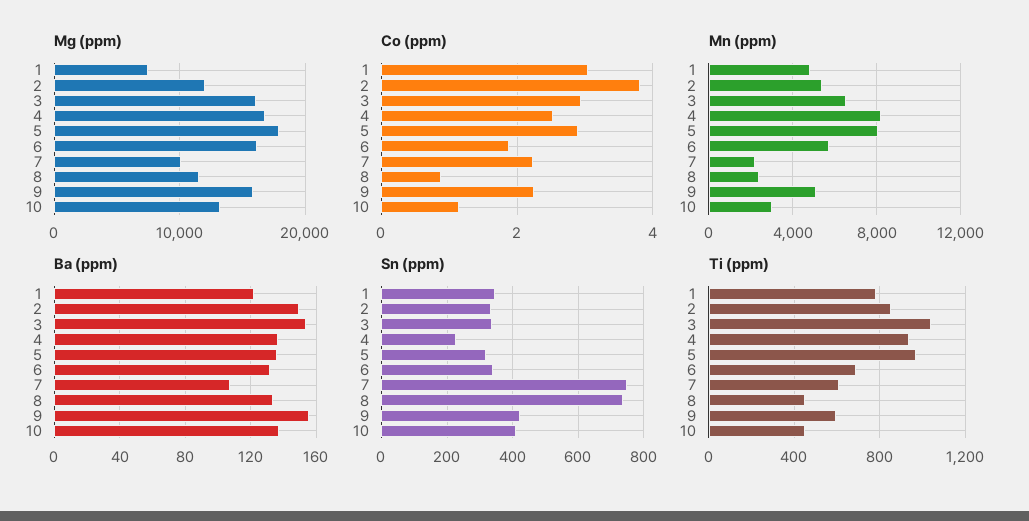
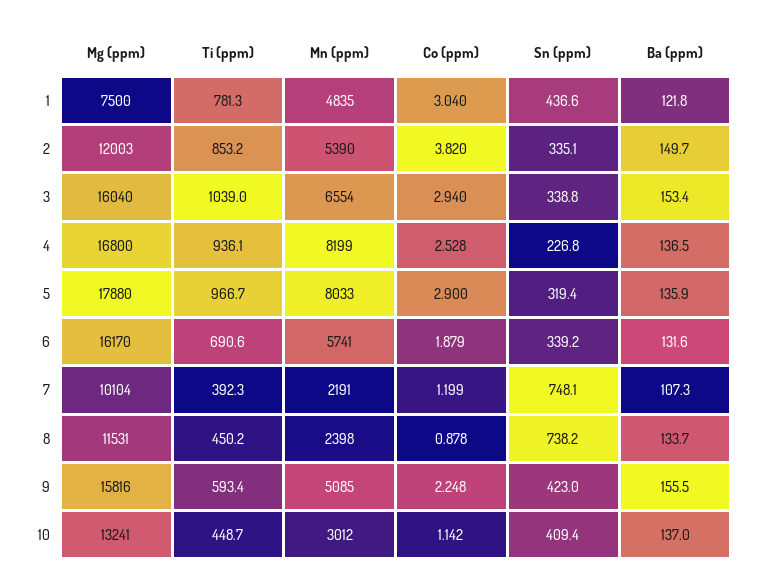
  {
    "Mg (ppm)": {
      "1": 7500,
      "2": 12003,
      "3": 16040,
      "4": 16800,
      "5": 17880,
      "6": 16170,
      "7": 10104,
      "8": 11531,
      "9": 15816,
      "10": 13241
    },
    "Co (ppm)": {
      "1": 3.04,
      "2": 3.82,
      "3": 2.94,
      "4": 2.528,
      "5": 2.9,
      "6": 1.879,
-     "7": 2.2,
+     "7": 1.199,
      "8": 0.878,
      "9": 2.248,
      "10": 1.142
    },
    "Mn (ppm)": {
      "1": 4835,
      "2": 5390,
      "3": 6554,
      "4": 8199,
      "5": 8033,
      "6": 5741,
      "7": 2191,
      "8": 2398,
      "9": 5085,
      "10": 3012
    },
    "Ba (ppm)": {
      "1": 121.8,
      "2": 149.7,
      "3": 153.4,
      "4": 136.5,
      "5": 135.9,
      "6": 131.6,
      "7": 107.3,
      "8": 133.7,
      "9": 155.5,
      "10": 137
    },
    "Sn (ppm)": {
-     "1": 340,
+     "1": 436.6,
      "2": 335.1,
      "3": 338.8,
      "4": 226.8,
      "5": 319.4,
      "6": 339.2,
      "7": 748.1,
      "8": 738.2,
      "9": 423,
      "10": 409.4
    },
    "Ti (ppm)": {
      "1": 781.3,
      "2": 853.2,
      "3": 1039,
      "4": 936.1,
      "5": 966.7,
      "6": 690.6,
-     "7": 600,
+     "7": 392.3,
      "8": 450.2,
      "9": 593.4,
      "10": 448.7
    }
  }

